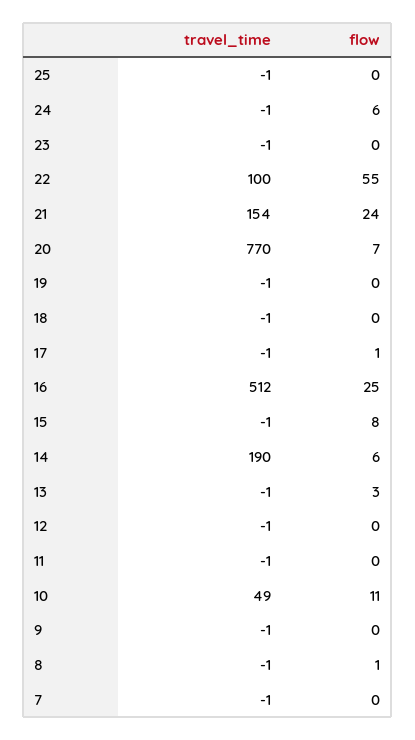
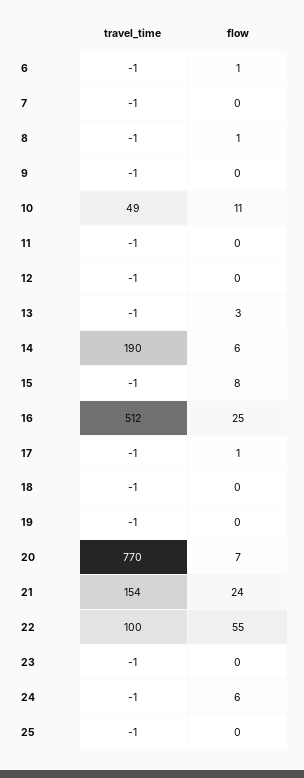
  {
    "travel_time": {
      "25": -1,
      "24": -1,
      "23": -1,
      "22": 100,
      "21": 154,
      "20": 770,
      "19": -1,
      "18": -1,
      "17": -1,
      "16": 512,
      "15": -1,
      "14": 190,
      "13": -1,
      "12": -1,
      "11": -1,
      "10": 49,
      "9": -1,
      "8": -1,
-     "7": -1
+     "7": -1,
+     "6": -1
    },
    "flow": {
      "25": 0,
      "24": 6,
      "23": 0,
      "22": 55,
      "21": 24,
      "20": 7,
      "19": 0,
      "18": 0,
      "17": 1,
      "16": 25,
      "15": 8,
      "14": 6,
      "13": 3,
      "12": 0,
      "11": 0,
      "10": 11,
      "9": 0,
      "8": 1,
-     "7": 0
+     "7": 0,
+     "6": 1
    }
  }

